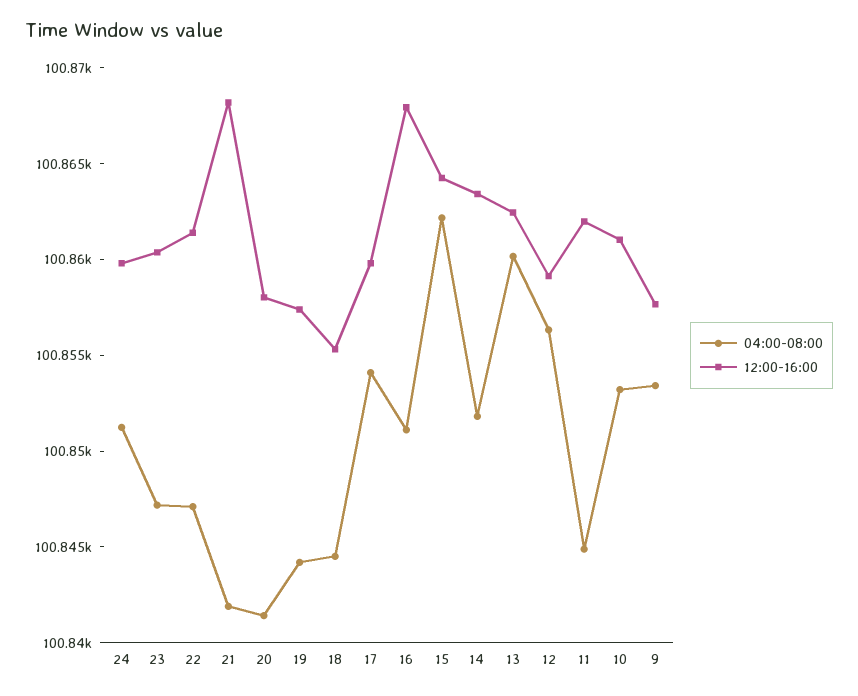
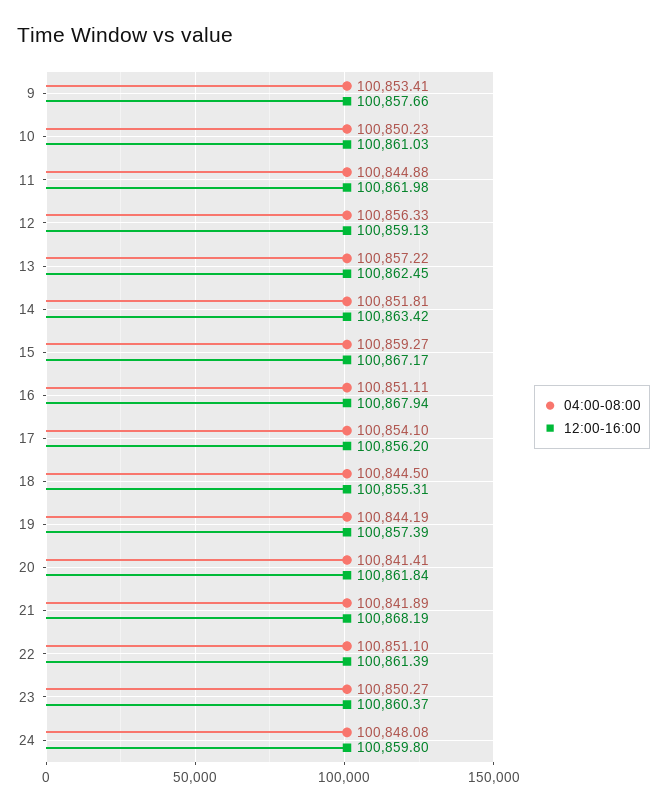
  {
    "04:00-08:00": {
-     "24": 100851,
+     "24": 100848.08,
-     "23": 100847,
+     "23": 100850.27,
-     "22": 100847,
+     "22": 100851.1,
      "21": 100841.89,
      "20": 100841.41,
      "19": 100844.19,
      "18": 100844.5,
      "17": 100854.1,
      "16": 100851.11,
-     "15": 100862,
+     "15": 100859.27,
      "14": 100851.81,
-     "13": 100860,
+     "13": 100857.22,
      "12": 100856.33,
      "11": 100844.88,
-     "10": 100853,
+     "10": 100850.23,
      "9": 100853.41
    },
    "12:00-16:00": {
      "24": 100859.8,
      "23": 100860.37,
      "22": 100861.39,
      "21": 100868.19,
-     "20": 100858,
+     "20": 100861.84,
      "19": 100857.39,
      "18": 100855.31,
-     "17": 100860,
+     "17": 100856.2,
      "16": 100867.94,
-     "15": 100864,
+     "15": 100867.17,
      "14": 100863.42,
      "13": 100862.45,
      "12": 100859.13,
      "11": 100861.98,
      "10": 100861.03,
      "9": 100857.66
    }
  }

